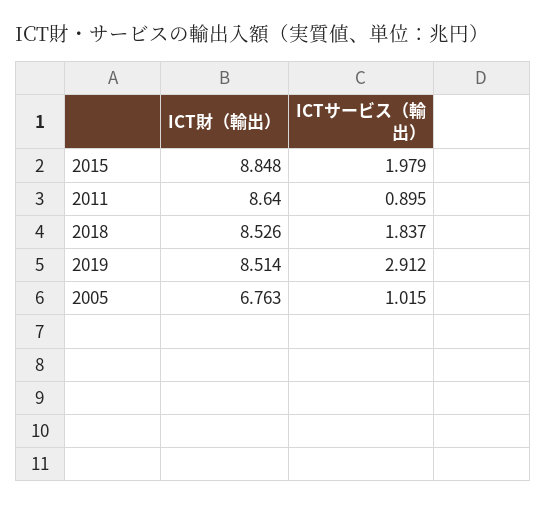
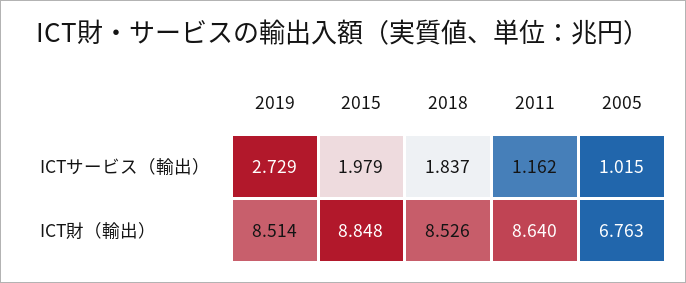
  {
    "ICT財（輸出）": {
      "2015": 8.848,
      "2011": 8.64,
      "2018": 8.526,
      "2019": 8.514,
      "2005": 6.763
    },
    "ICTサービス（輸出）": {
      "2015": 1.979,
-     "2011": 0.895,
+     "2011": 1.162,
      "2018": 1.837,
-     "2019": 2.912,
+     "2019": 2.729,
      "2005": 1.015
    }
  }

